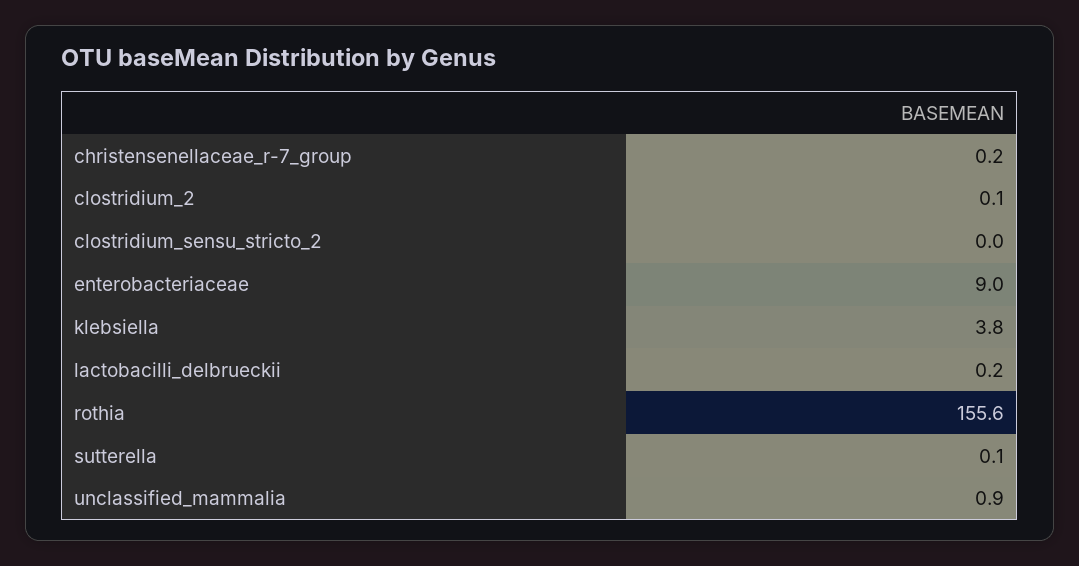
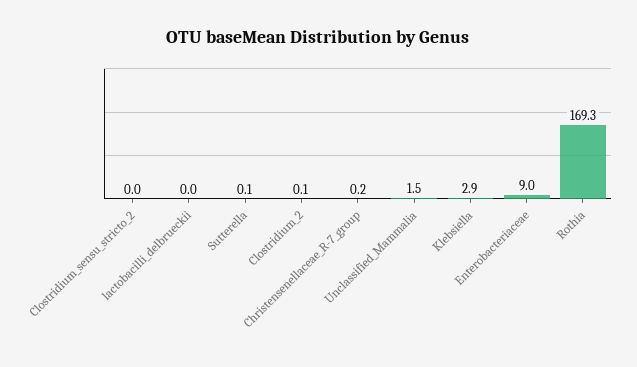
  {
    "christensenellaceae_r-7_group": 0.2,
    "clostridium_2": 0.1,
    "clostridium_sensu_stricto_2": 0,
    "enterobacteriaceae": 9,
-   "klebsiella": 3.8,
+   "klebsiella": 2.9,
-   "lactobacilli_delbrueckii": 0.2,
+   "lactobacilli_delbrueckii": 0,
-   "rothia": 155.6,
+   "rothia": 169.3,
    "sutterella": 0.1,
-   "unclassified_mammalia": 0.9
+   "unclassified_mammalia": 1.5
  }

